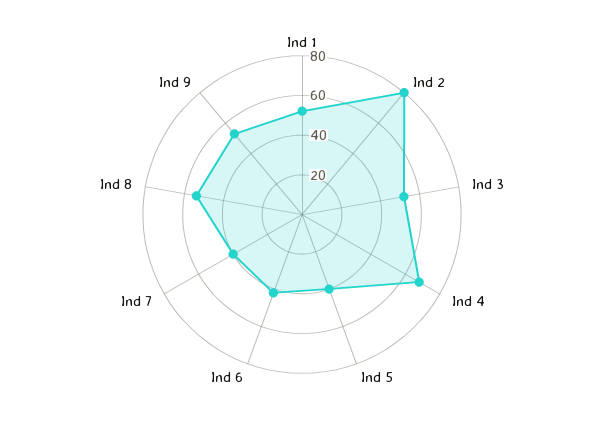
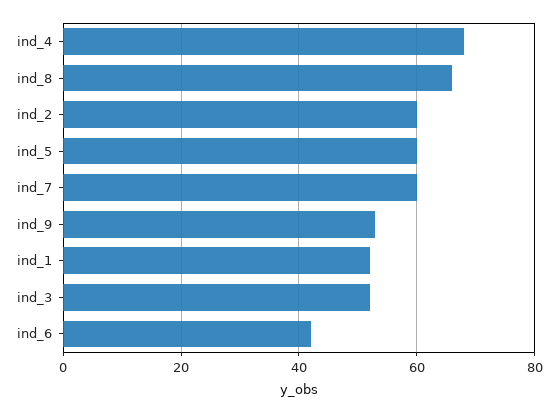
  {
    "Ind 1": 50,
-   "Ind 2": 80,
+   "Ind 2": 60,
    "Ind 3": 50,
    "Ind 4": 70,
-   "Ind 5": 40,
+   "Ind 5": 60,
    "Ind 6": 40,
-   "Ind 7": 40,
+   "Ind 7": 60,
-   "Ind 8": 55,
+   "Ind 8": 65,
    "Ind 9": 55
  }

